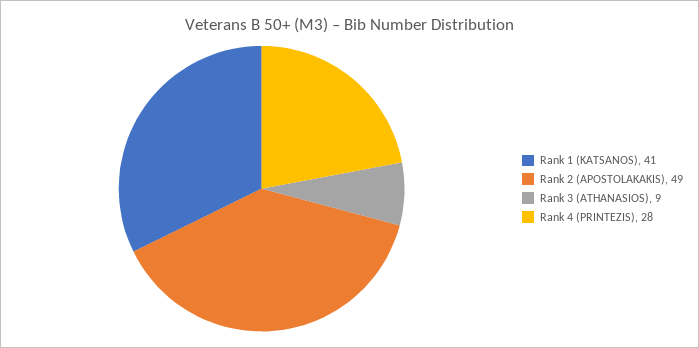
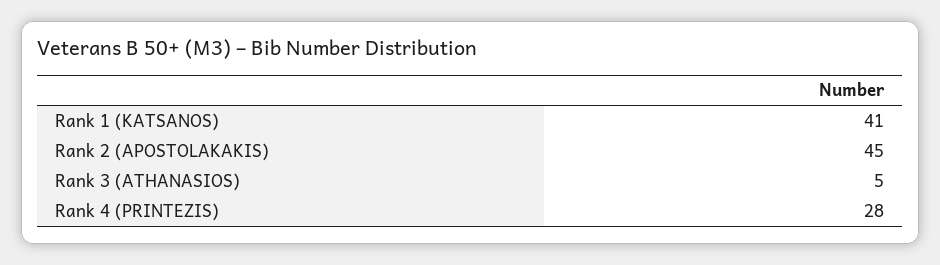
  {
    "Rank 1 (KATSANOS)": 41,
-   "Rank 2 (APOSTOLAKAKIS)": 49,
+   "Rank 2 (APOSTOLAKAKIS)": 45,
-   "Rank 3 (ATHANASIOS)": 9,
+   "Rank 3 (ATHANASIOS)": 5,
    "Rank 4 (PRINTEZIS)": 28
  }

